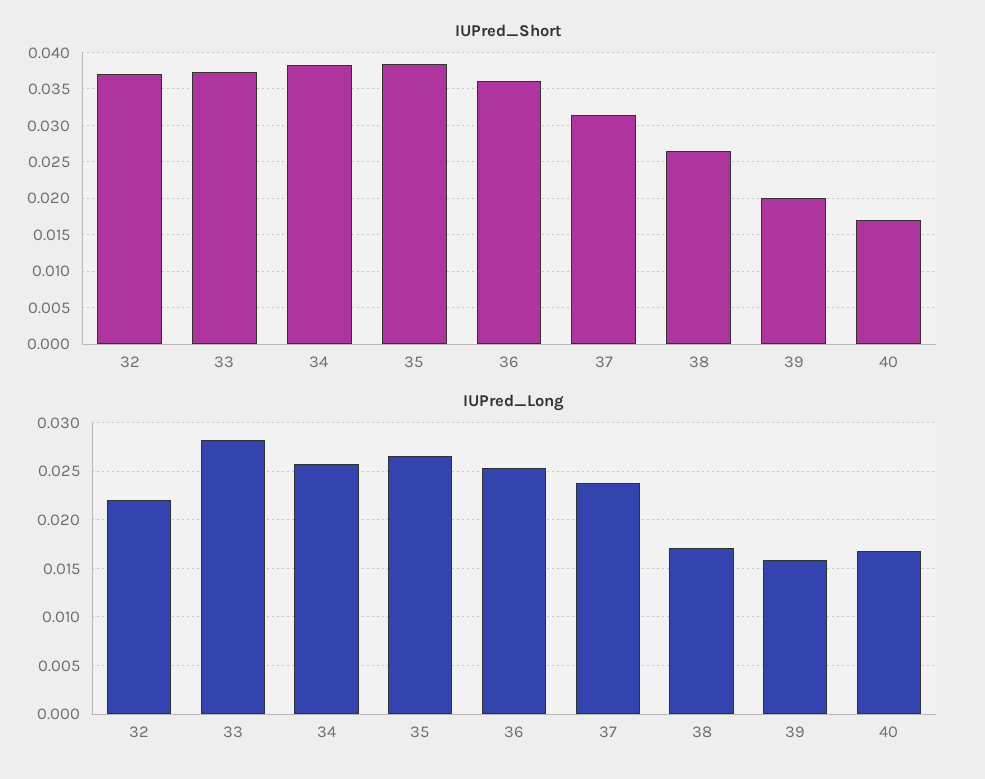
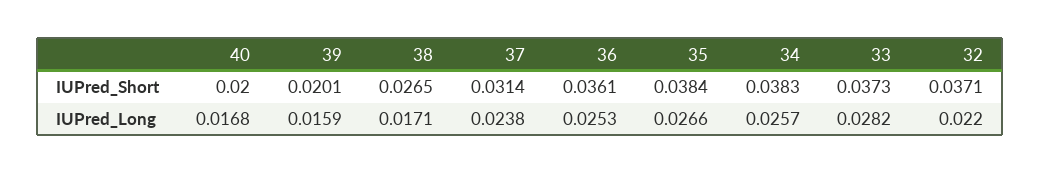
  {
    "IUPred_Short": {
      "32": 0.0371,
      "33": 0.0373,
      "34": 0.0383,
      "35": 0.0384,
      "36": 0.0361,
      "37": 0.0314,
      "38": 0.0265,
      "39": 0.0201,
-     "40": 0.017
+     "40": 0.02
    },
    "IUPred_Long": {
      "32": 0.022,
      "33": 0.0282,
      "34": 0.0257,
      "35": 0.0266,
      "36": 0.0253,
      "37": 0.0238,
      "38": 0.0171,
      "39": 0.0159,
      "40": 0.0168
    }
  }

